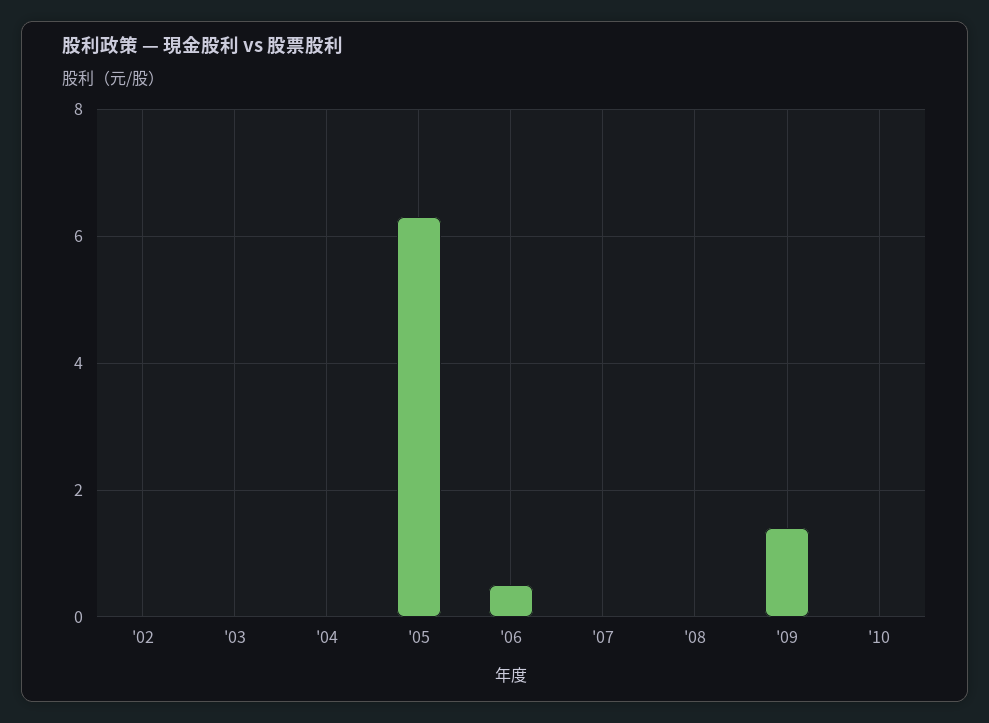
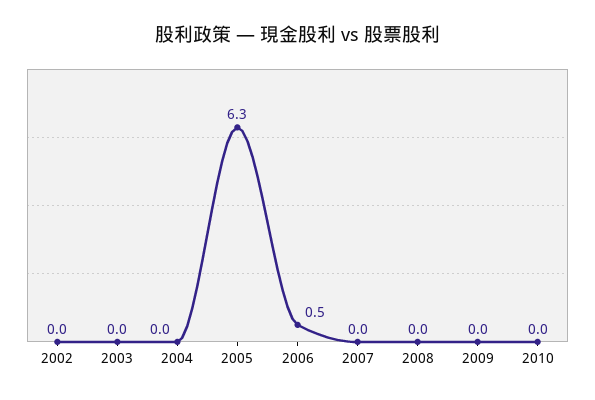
  {
    "'02": 0,
    "'03": 0,
    "'04": 0,
    "'05": 6.3,
    "'06": 0.5,
    "'07": 0,
    "'08": 0,
-   "'09": 1.5,
+   "'09": 0,
    "'10": 0
  }

